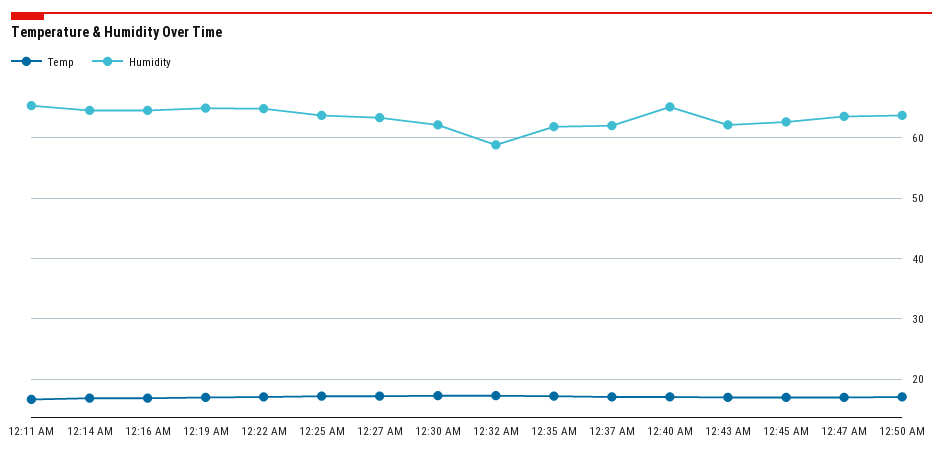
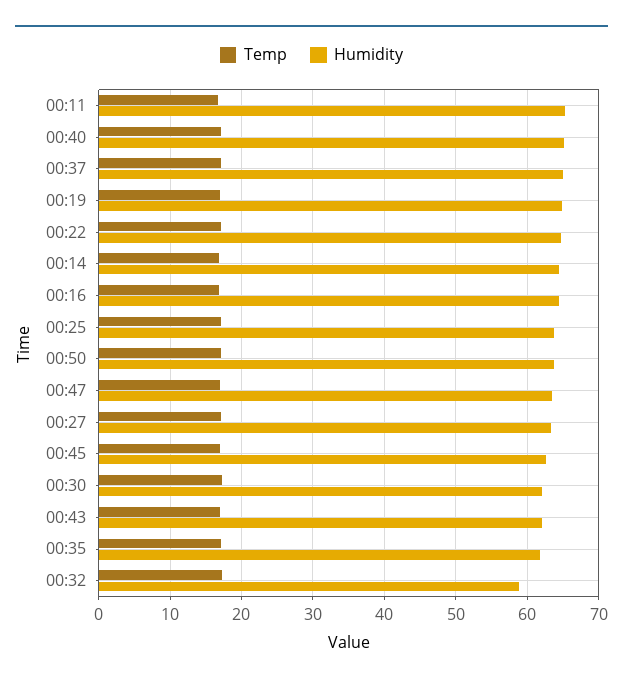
  {
    "Temp": {
      "12:11 AM": 17,
      "12:14 AM": 17,
      "12:16 AM": 17,
      "12:19 AM": 17,
      "12:22 AM": 17,
      "12:25 AM": 17,
      "12:27 AM": 17,
      "12:30 AM": 17,
      "12:32 AM": 17,
      "12:35 AM": 17,
      "12:37 AM": 17,
      "12:40 AM": 17,
      "12:43 AM": 17,
      "12:45 AM": 17,
      "12:47 AM": 17,
      "12:50 AM": 17
    },
    "Humidity": {
      "12:11 AM": 65,
      "12:14 AM": 65,
      "12:16 AM": 65,
      "12:19 AM": 65,
      "12:22 AM": 65,
      "12:25 AM": 64,
      "12:27 AM": 63,
      "12:30 AM": 62,
      "12:32 AM": 59,
      "12:35 AM": 62,
-     "12:37 AM": 62,
+     "12:37 AM": 65,
      "12:40 AM": 65,
      "12:43 AM": 62,
      "12:45 AM": 63,
      "12:47 AM": 64,
      "12:50 AM": 64
    }
  }

